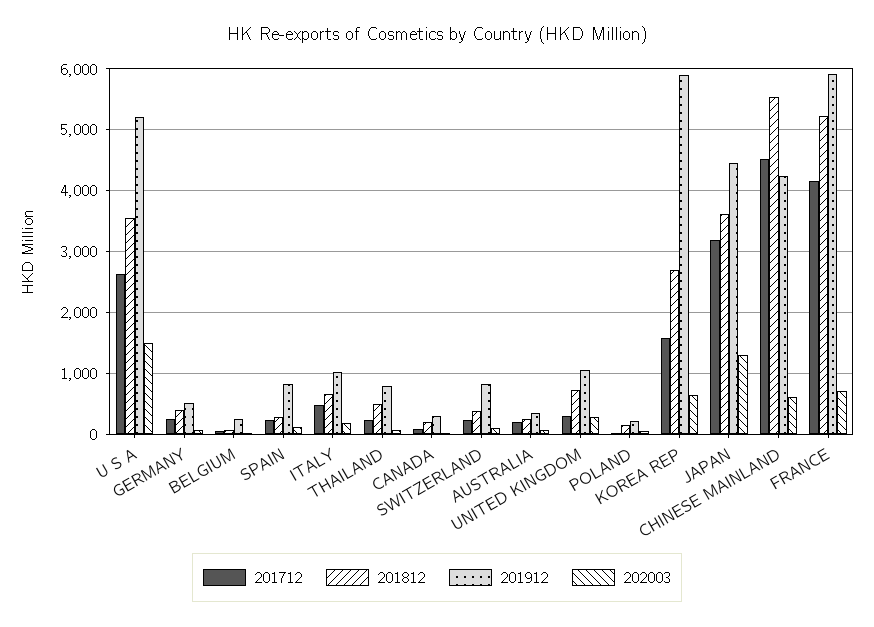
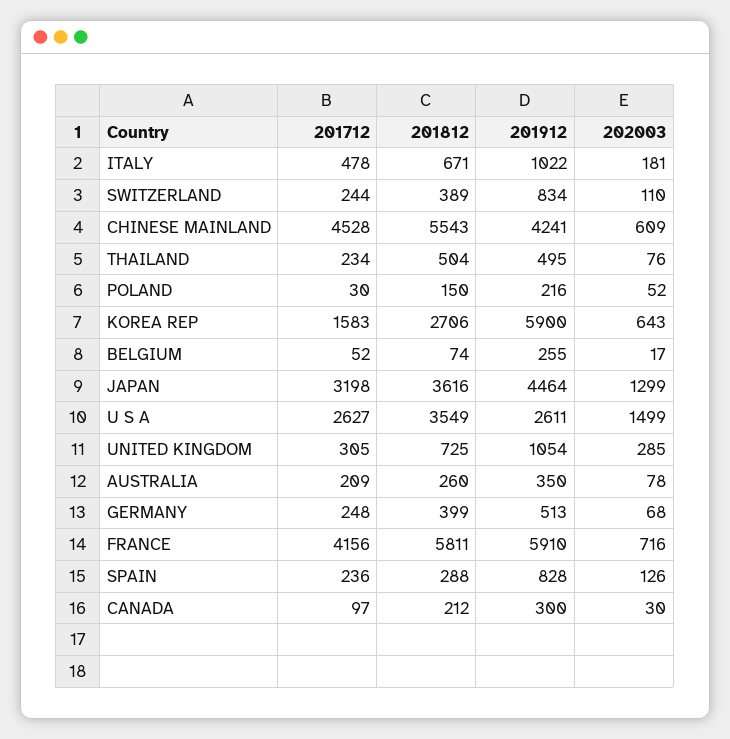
  {
    "201712": {
      "U S A": 2627,
      "GERMANY": 248,
      "BELGIUM": 52,
      "SPAIN": 236,
      "ITALY": 478,
      "THAILAND": 234,
      "CANADA": 97,
      "SWITZERLAND": 244,
      "AUSTRALIA": 209,
      "UNITED KINGDOM": 305,
      "POLAND": 30,
      "KOREA REP": 1583,
      "JAPAN": 3198,
      "CHINESE MAINLAND": 4528,
      "FRANCE": 4156
    },
    "201812": {
      "U S A": 3549,
      "GERMANY": 399,
      "BELGIUM": 74,
      "SPAIN": 288,
      "ITALY": 671,
      "THAILAND": 504,
      "CANADA": 212,
      "SWITZERLAND": 389,
      "AUSTRALIA": 260,
      "UNITED KINGDOM": 725,
      "POLAND": 150,
      "KOREA REP": 2706,
      "JAPAN": 3616,
      "CHINESE MAINLAND": 5543,
-     "FRANCE": 5200
+     "FRANCE": 5811
    },
    "201912": {
-     "U S A": 5200,
+     "U S A": 2611,
      "GERMANY": 513,
      "BELGIUM": 255,
      "SPAIN": 828,
      "ITALY": 1022,
-     "THAILAND": 800,
+     "THAILAND": 495,
      "CANADA": 300,
      "SWITZERLAND": 834,
      "AUSTRALIA": 350,
      "UNITED KINGDOM": 1054,
      "POLAND": 216,
      "KOREA REP": 5900,
      "JAPAN": 4464,
      "CHINESE MAINLAND": 4241,
      "FRANCE": 5910
    },
    "202003": {
      "U S A": 1499,
      "GERMANY": 68,
      "BELGIUM": 17,
      "SPAIN": 126,
      "ITALY": 181,
      "THAILAND": 76,
      "CANADA": 30,
      "SWITZERLAND": 110,
      "AUSTRALIA": 78,
      "UNITED KINGDOM": 285,
      "POLAND": 52,
      "KOREA REP": 643,
      "JAPAN": 1299,
      "CHINESE MAINLAND": 609,
      "FRANCE": 716
    }
  }

